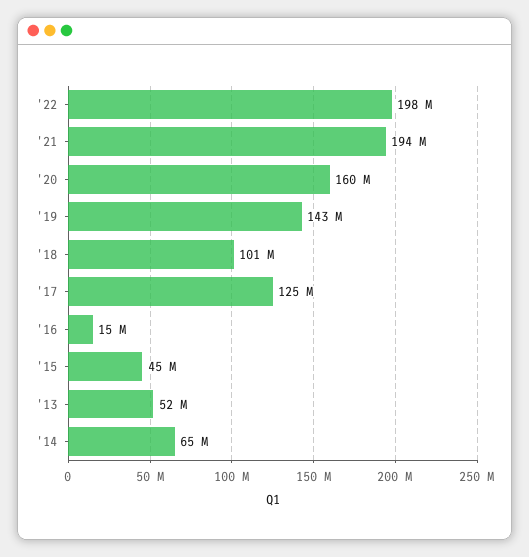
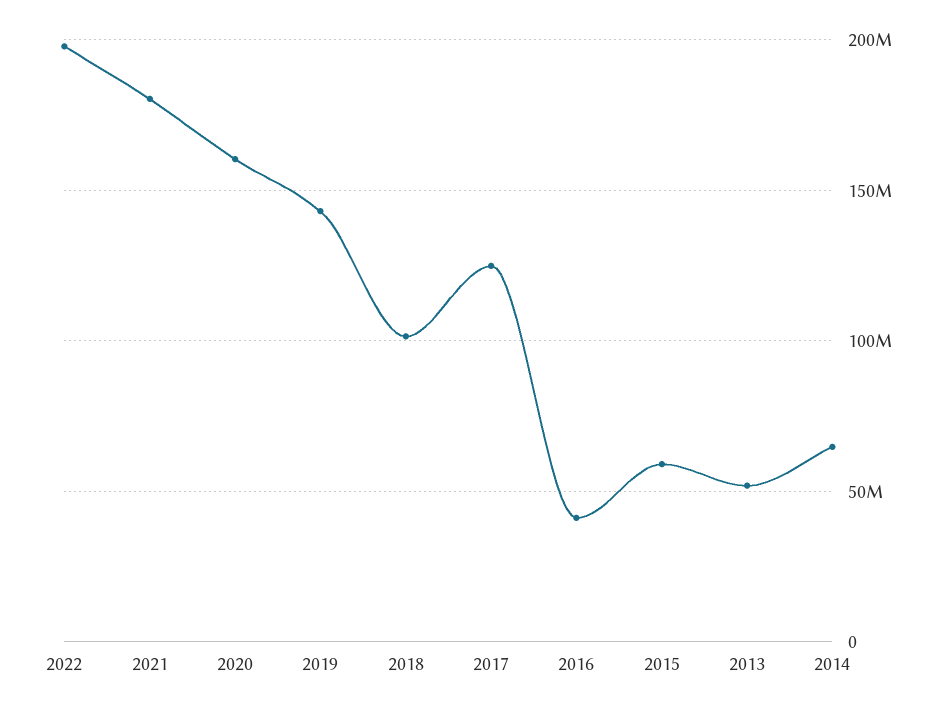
  {
    "'22": 198000000,
-   "'21": 194000000,
+   "'21": 180000000,
    "'20": 160000000,
    "'19": 143000000,
    "'18": 101000000,
    "'17": 125000000,
-   "'16": 15000000,
+   "'16": 40000000,
-   "'15": 45000000,
+   "'15": 60000000,
    "'13": 52000000,
    "'14": 65000000
  }

